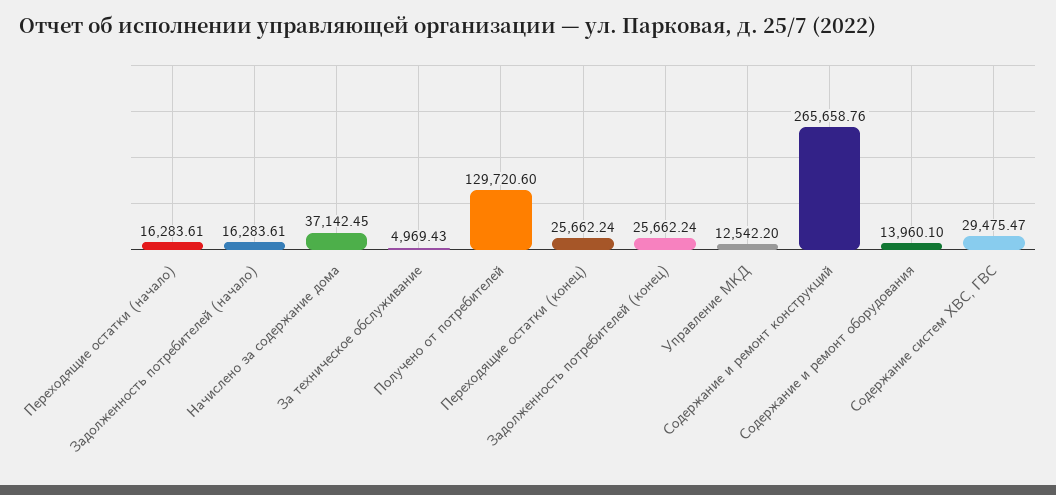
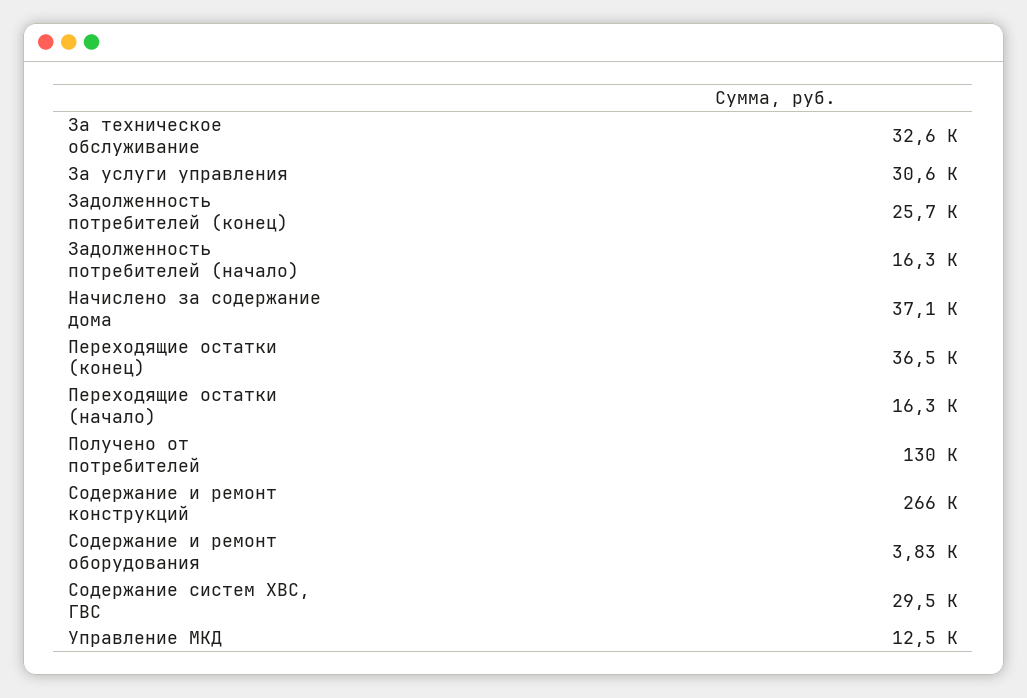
  {
    "Переходящие остатки (начало)": 16283.61,
    "Задолженность потребителей (начало)": 16283.61,
    "Начислено за содержание дома": 37142.45,
-   "За техническое обслуживание": 4969.43,
+   "За техническое обслуживание": 32600,
    "Получено от потребителей": 129720.6,
-   "Переходящие остатки (конец)": 25662.24,
+   "Переходящие остатки (конец)": 36500,
    "Задолженность потребителей (конец)": 25662.24,
    "Управление МКД": 12542.2,
    "Содержание и ремонт конструкций": 265658.76,
-   "Содержание и ремонт оборудования": 13960.1,
+   "Содержание и ремонт оборудования": 3830,
-   "Содержание систем ХВС, ГВС": 29475.47
+   "Содержание систем ХВС, ГВС": 29475.47,
+   "За услуги управления": 30600
  }

